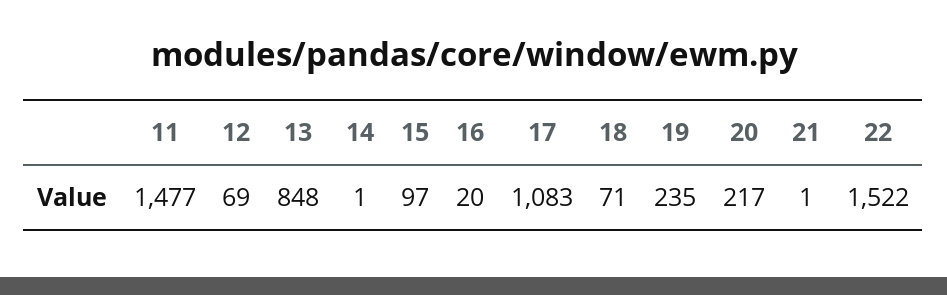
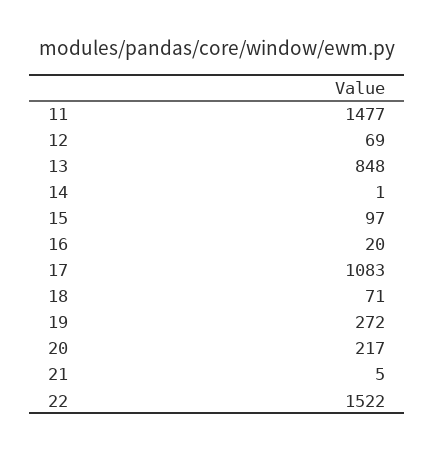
  {
    "11": 1477,
    "12": 69,
    "13": 848,
    "14": 1,
    "15": 97,
    "16": 20,
    "17": 1083,
    "18": 71,
-   "19": 235,
+   "19": 272,
    "20": 217,
-   "21": 1,
+   "21": 5,
    "22": 1522
  }

